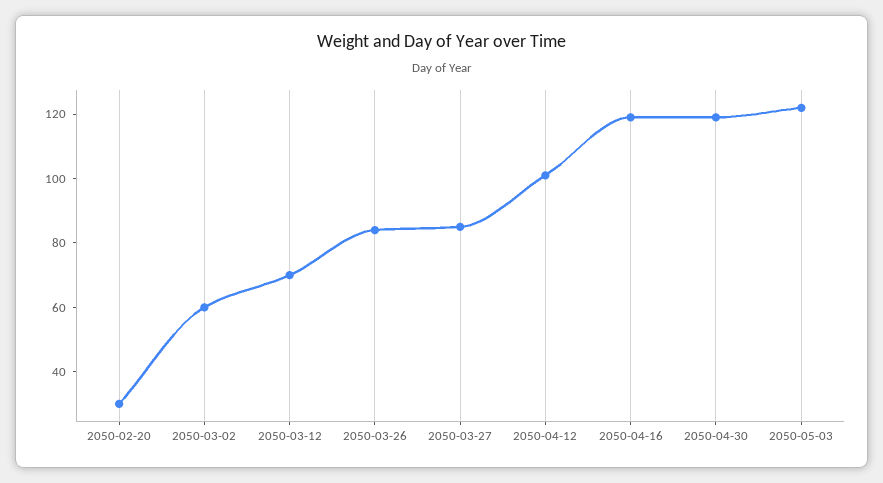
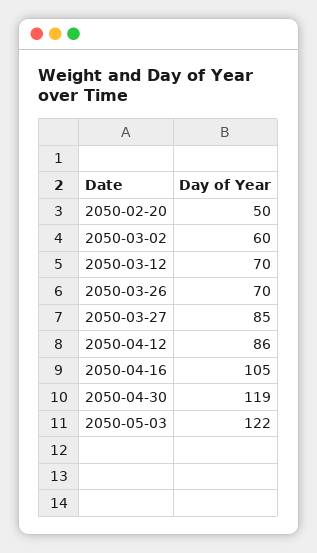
  {
-   "2050-02-20": 30,
+   "2050-02-20": 50,
    "2050-03-02": 60,
    "2050-03-12": 70,
-   "2050-03-26": 85,
+   "2050-03-26": 70,
    "2050-03-27": 85,
-   "2050-04-12": 100,
+   "2050-04-12": 86,
-   "2050-04-16": 120,
+   "2050-04-16": 105,
    "2050-04-30": 119,
    "2050-05-03": 122
  }

